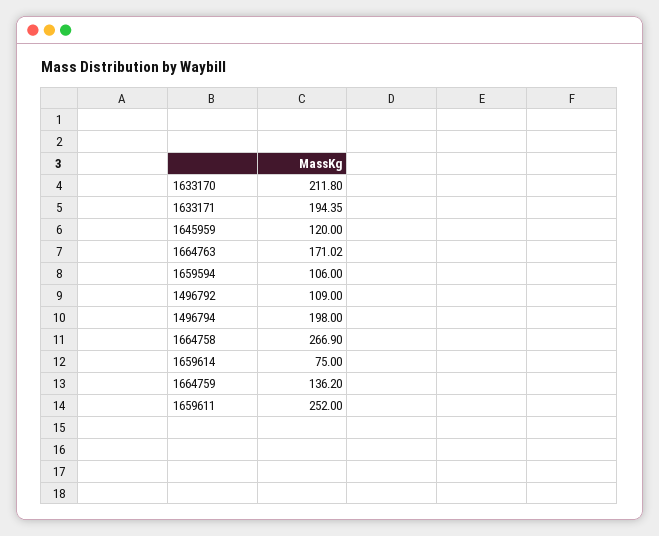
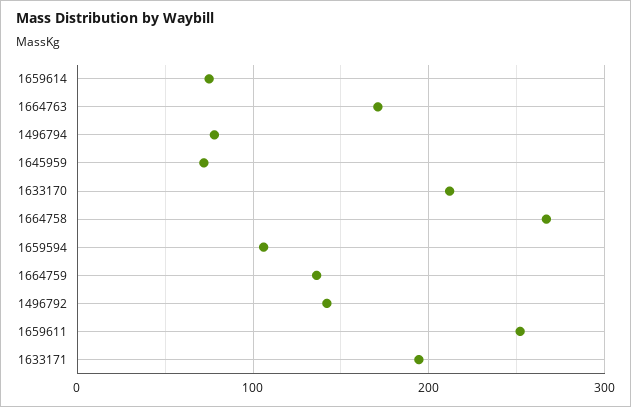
  {
    "1633170": 211.8,
    "1633171": 194.35,
-   "1645959": 120,
+   "1645959": 70,
    "1664763": 171.02,
    "1659594": 106,
-   "1496792": 109,
+   "1496792": 140,
-   "1496794": 198,
+   "1496794": 80,
    "1664758": 266.9,
    "1659614": 75,
    "1664759": 136.2,
    "1659611": 252
  }

